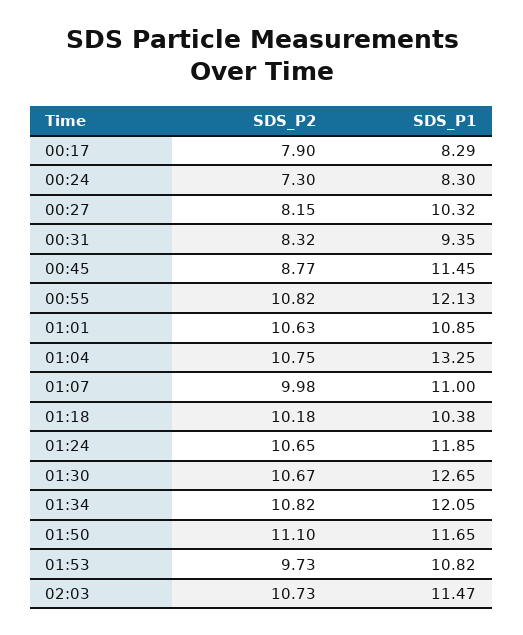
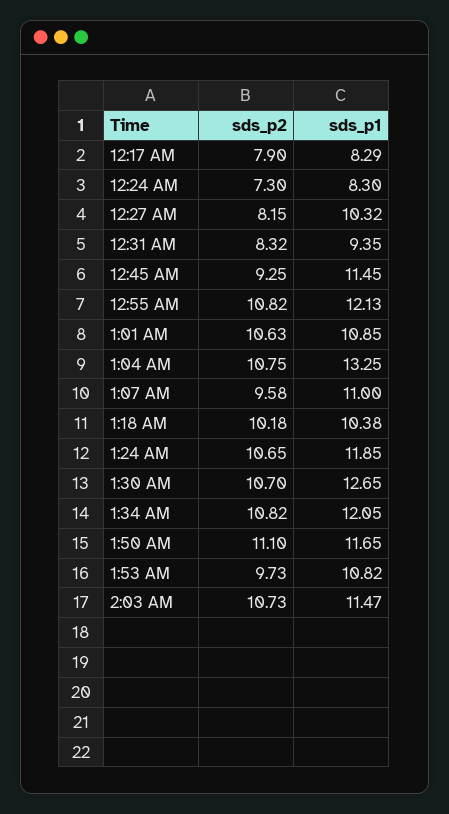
  {
    "SDS_P2": {
      "00:17": 7.9,
      "00:24": 7.3,
      "00:27": 8.15,
      "00:31": 8.32,
-     "00:45": 8.77,
+     "00:45": 9.25,
      "00:55": 10.82,
      "01:01": 10.63,
      "01:04": 10.75,
-     "01:07": 9.98,
+     "01:07": 9.58,
      "01:18": 10.18,
      "01:24": 10.65,
-     "01:30": 10.67,
+     "01:30": 10.7,
      "01:34": 10.82,
      "01:50": 11.1,
      "01:53": 9.73,
      "02:03": 10.73
    },
    "SDS_P1": {
      "00:17": 8.29,
      "00:24": 8.3,
      "00:27": 10.32,
      "00:31": 9.35,
      "00:45": 11.45,
      "00:55": 12.13,
      "01:01": 10.85,
      "01:04": 13.25,
      "01:07": 11,
      "01:18": 10.38,
      "01:24": 11.85,
      "01:30": 12.65,
      "01:34": 12.05,
      "01:50": 11.65,
      "01:53": 10.82,
      "02:03": 11.47
    }
  }

